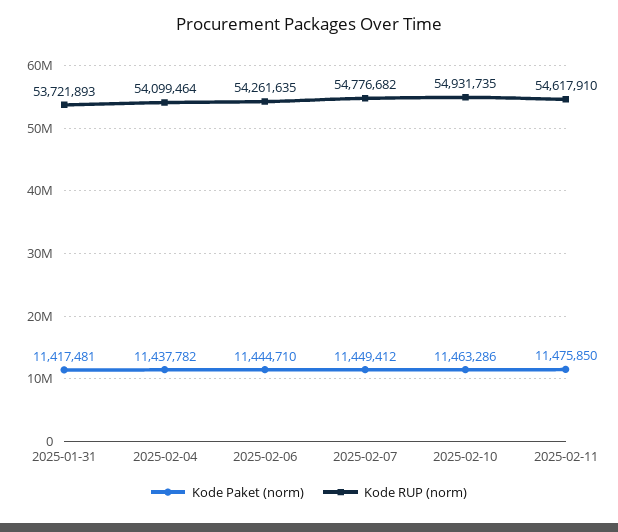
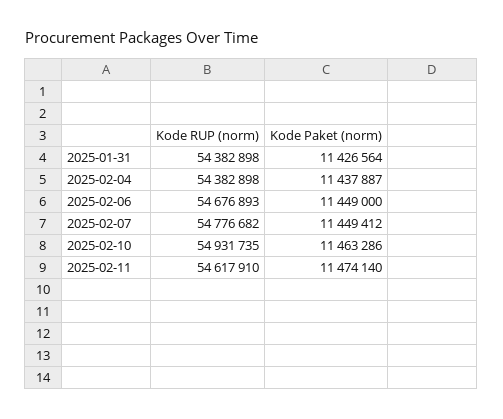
  {
    "Kode Paket (norm)": {
-     "2025-01-31": 11417481,
+     "2025-01-31": 11426564,
-     "2025-02-04": 11437782,
+     "2025-02-04": 11437887,
-     "2025-02-06": 11444710,
+     "2025-02-06": 11449000,
      "2025-02-07": 11449412,
      "2025-02-10": 11463286,
-     "2025-02-11": 11475850
+     "2025-02-11": 11474140
    },
    "Kode RUP (norm)": {
-     "2025-01-31": 53721893,
+     "2025-01-31": 54382898,
-     "2025-02-04": 54099464,
+     "2025-02-04": 54382898,
-     "2025-02-06": 54261635,
+     "2025-02-06": 54676893,
      "2025-02-07": 54776682,
      "2025-02-10": 54931735,
      "2025-02-11": 54617910
    }
  }

